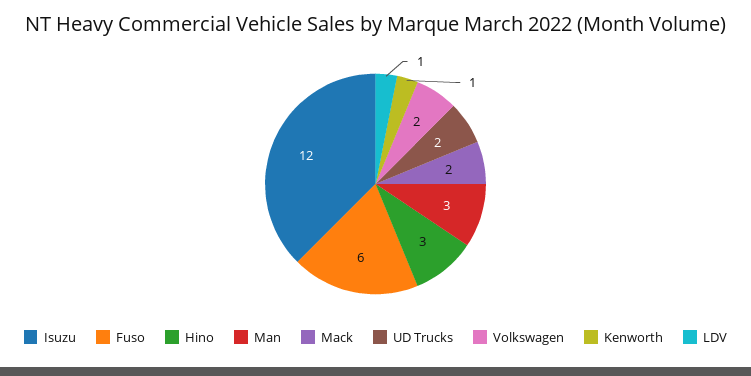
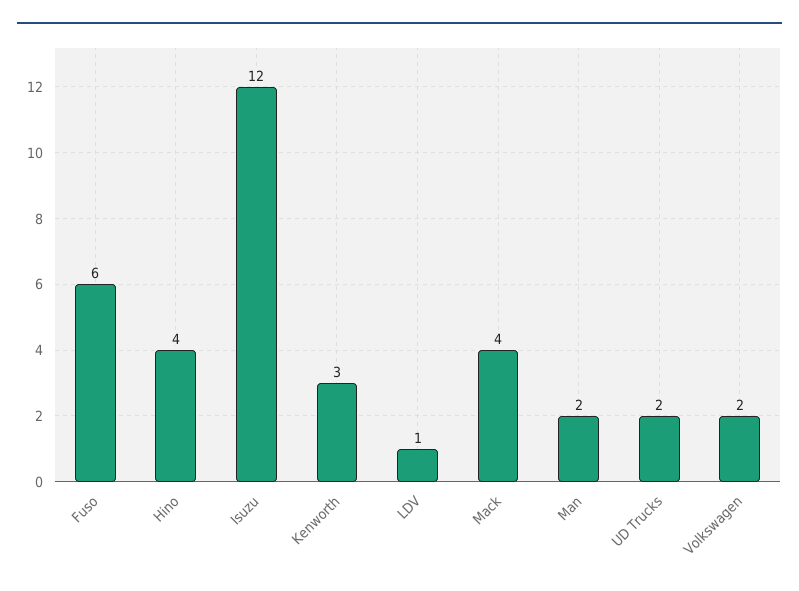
  {
    "Isuzu": 12,
    "Fuso": 6,
-   "Hino": 3,
+   "Hino": 4,
-   "Man": 3,
+   "Man": 2,
-   "Mack": 2,
+   "Mack": 4,
    "UD Trucks": 2,
    "Volkswagen": 2,
-   "Kenworth": 1,
+   "Kenworth": 3,
    "LDV": 1
  }

